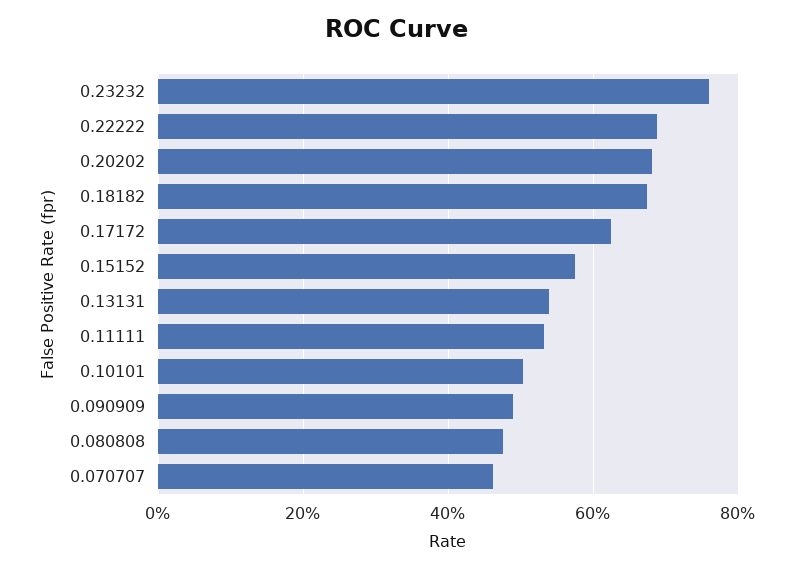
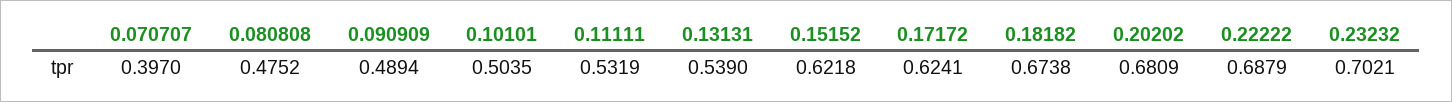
  {
-   "0.23232": 0.76,
+   "0.23232": 0.7021,
    "0.22222": 0.6879,
    "0.20202": 0.6809,
    "0.18182": 0.6738,
    "0.17172": 0.6241,
-   "0.15152": 0.58,
+   "0.15152": 0.6218,
    "0.13131": 0.539,
    "0.11111": 0.5319,
    "0.10101": 0.5035,
    "0.090909": 0.4894,
    "0.080808": 0.4752,
-   "0.070707": 0.46
+   "0.070707": 0.397
  }

